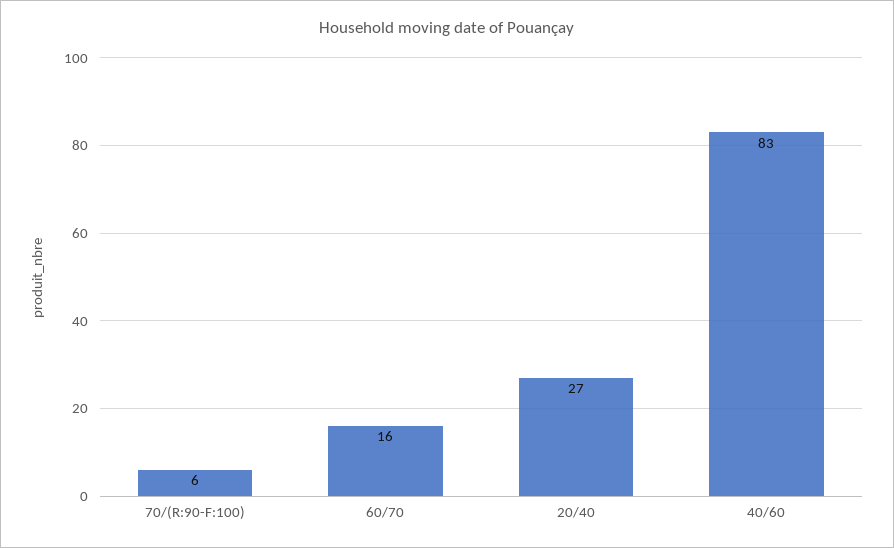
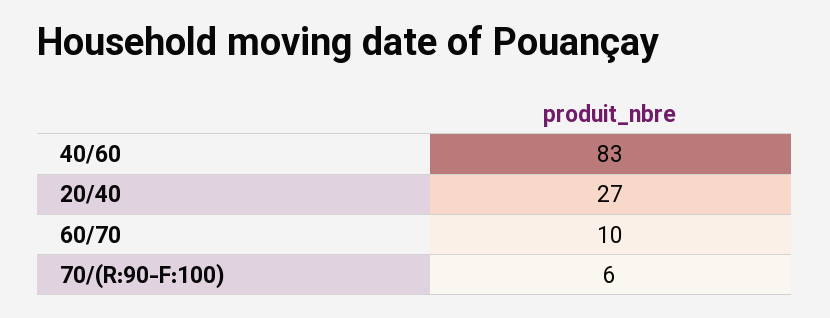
  {
    "70/(R:90-F:100)": 6,
-   "60/70": 16,
+   "60/70": 10,
    "20/40": 27,
    "40/60": 83
  }

